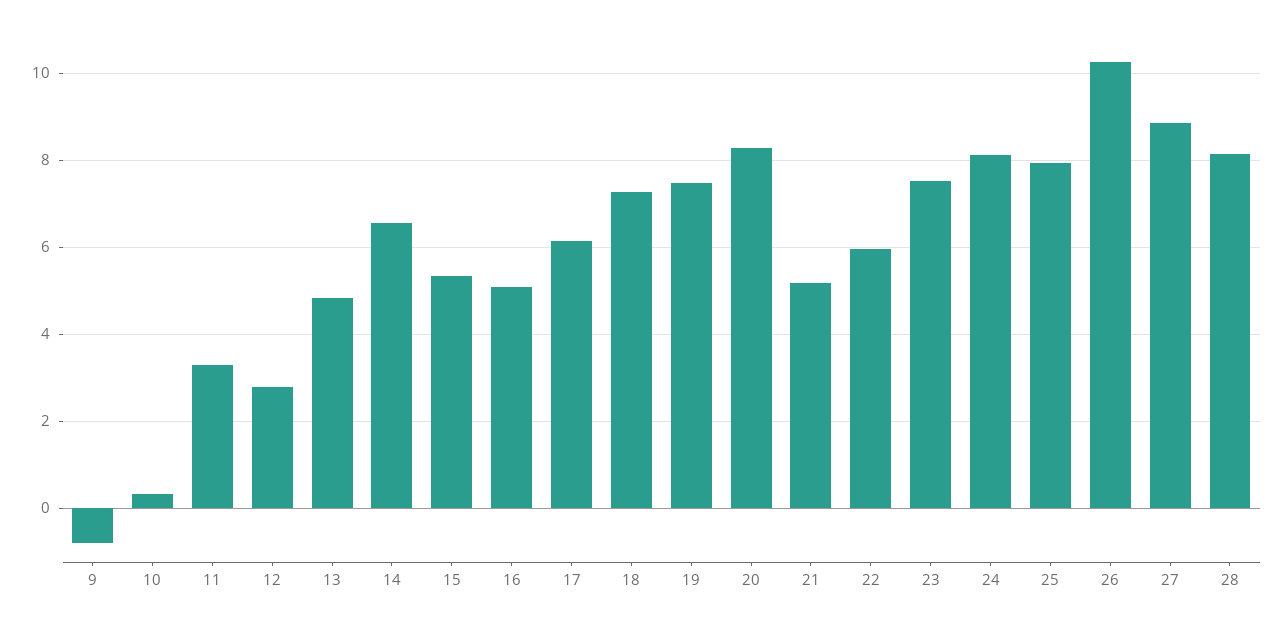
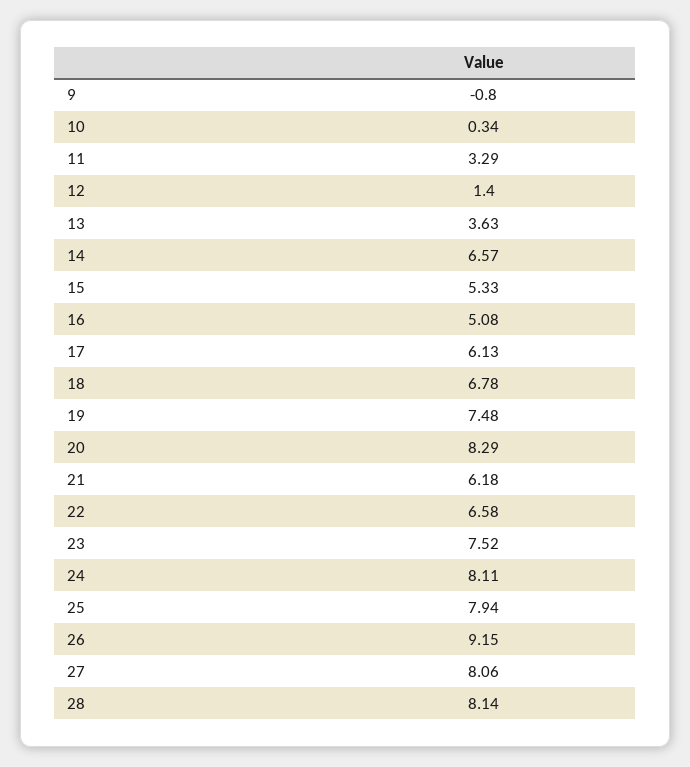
  {
    "9": -0.8,
    "10": 0.34,
    "11": 3.29,
-   "12": 2.8,
+   "12": 1.4,
-   "13": 4.8,
+   "13": 3.63,
    "14": 6.57,
    "15": 5.33,
    "16": 5.08,
    "17": 6.13,
-   "18": 7.2,
+   "18": 6.78,
    "19": 7.48,
    "20": 8.29,
-   "21": 5.2,
+   "21": 6.18,
-   "22": 6,
+   "22": 6.58,
    "23": 7.52,
    "24": 8.11,
    "25": 7.94,
-   "26": 10.2,
+   "26": 9.15,
-   "27": 8.8,
+   "27": 8.06,
    "28": 8.14
  }

